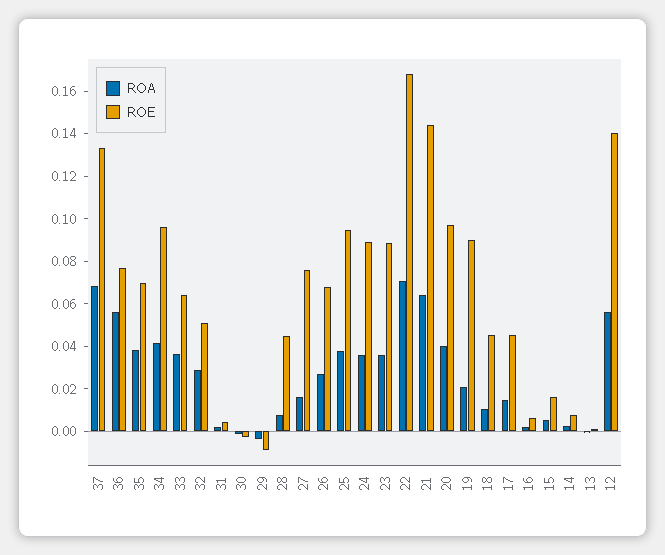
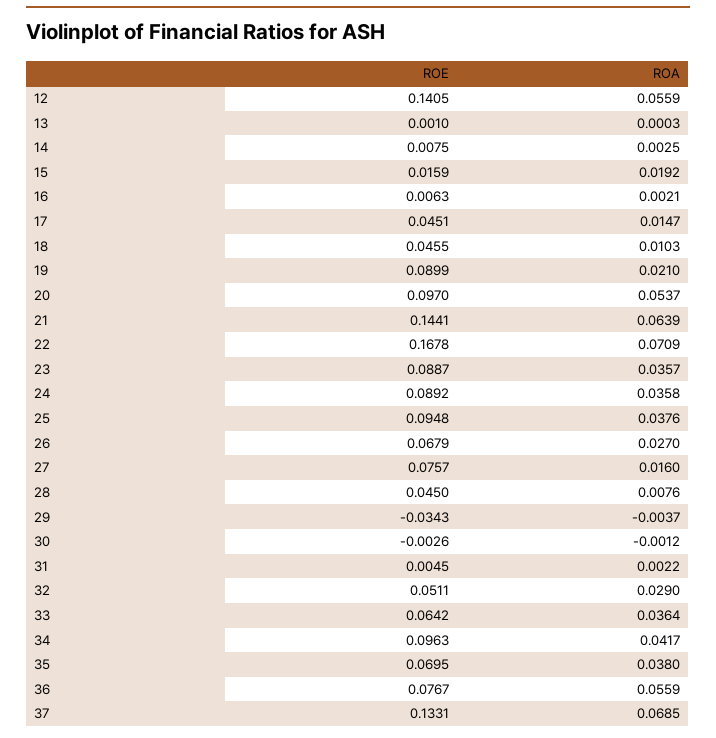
  {
    "ROA": {
      "37": 0.0685,
      "36": 0.0559,
      "35": 0.038,
      "34": 0.0417,
      "33": 0.0364,
      "32": 0.029,
      "31": 0.0022,
      "30": -0.0012,
      "29": -0.0037,
      "28": 0.0076,
      "27": 0.016,
      "26": 0.027,
      "25": 0.0376,
      "24": 0.0358,
      "23": 0.0357,
      "22": 0.0709,
      "21": 0.0639,
-     "20": 0.04,
+     "20": 0.0537,
      "19": 0.021,
      "18": 0.0103,
      "17": 0.0147,
      "16": 0.0021,
-     "15": 0.005,
+     "15": 0.0192,
      "14": 0.0025,
      "13": 0.0003,
      "12": 0.0559
    },
    "ROE": {
      "37": 0.1331,
      "36": 0.0767,
      "35": 0.0695,
      "34": 0.0963,
      "33": 0.0642,
      "32": 0.0511,
      "31": 0.0045,
      "30": -0.0026,
-     "29": -0.01,
+     "29": -0.0343,
      "28": 0.045,
      "27": 0.0757,
      "26": 0.0679,
      "25": 0.0948,
      "24": 0.0892,
      "23": 0.0887,
      "22": 0.1678,
      "21": 0.1441,
      "20": 0.097,
      "19": 0.0899,
      "18": 0.0455,
      "17": 0.0451,
      "16": 0.0063,
      "15": 0.0159,
      "14": 0.0075,
      "13": 0.001,
      "12": 0.1405
    }
  }

